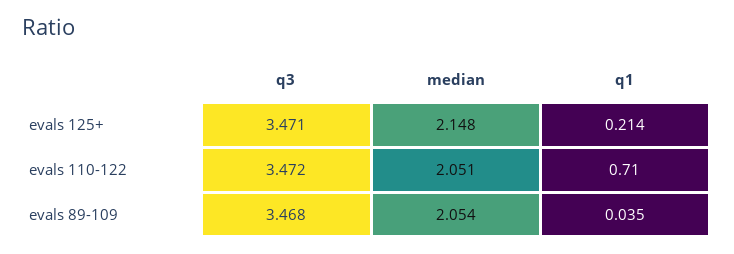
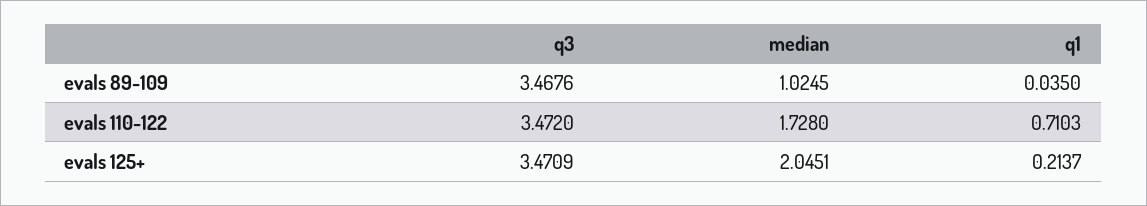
  {
    "q3": {
      "evals 125+": 3.4709,
      "evals 110-122": 3.472,
      "evals 89-109": 3.4676
    },
    "median": {
-     "evals 125+": 2.148,
+     "evals 125+": 2.0451,
-     "evals 110-122": 2.051,
+     "evals 110-122": 1.728,
-     "evals 89-109": 2.054
+     "evals 89-109": 1.0245
    },
    "q1": {
      "evals 125+": 0.2137,
      "evals 110-122": 0.7103,
      "evals 89-109": 0.035
    }
  }

